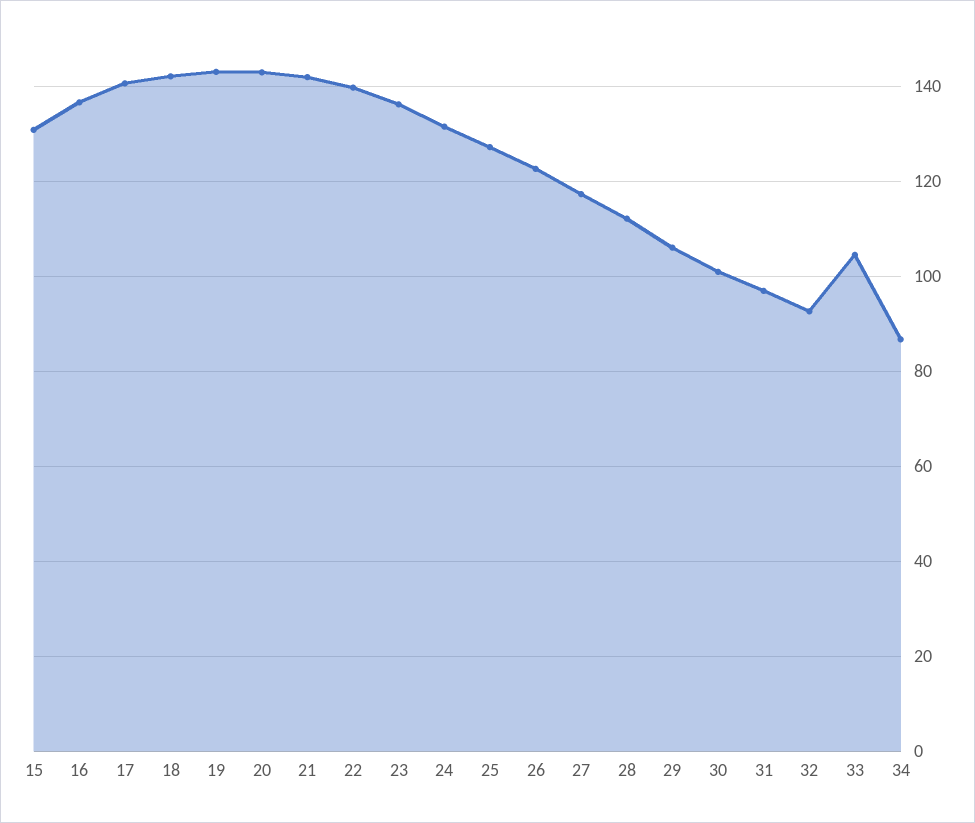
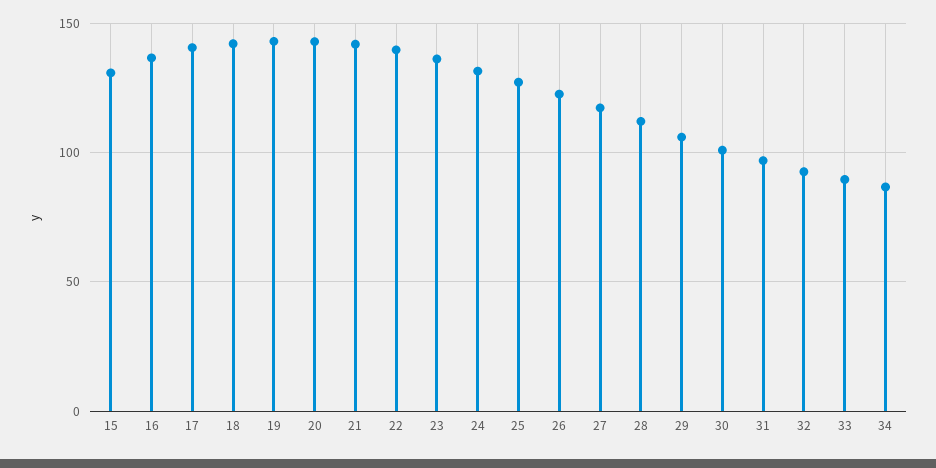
  {
    "15": 130,
    "16": 136,
    "17": 140,
    "18": 142,
    "19": 144,
    "20": 142,
    "21": 142,
    "22": 140,
    "23": 136,
    "24": 132,
    "25": 128,
    "26": 122,
    "27": 118,
    "28": 112,
    "29": 106,
    "30": 100,
    "31": 96,
    "32": 92,
-   "33": 104,
+   "33": 90,
    "34": 86
  }

